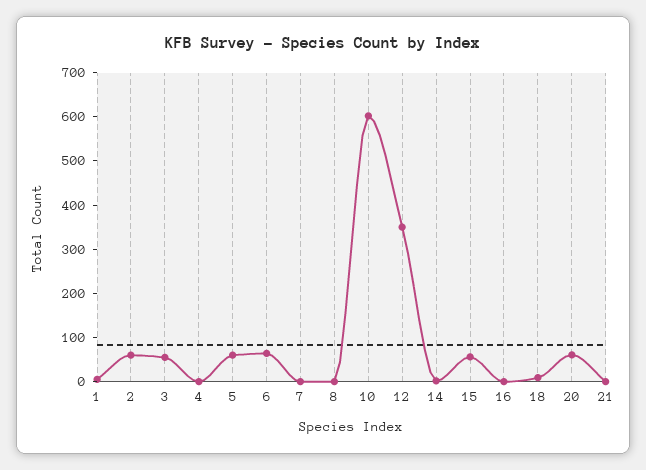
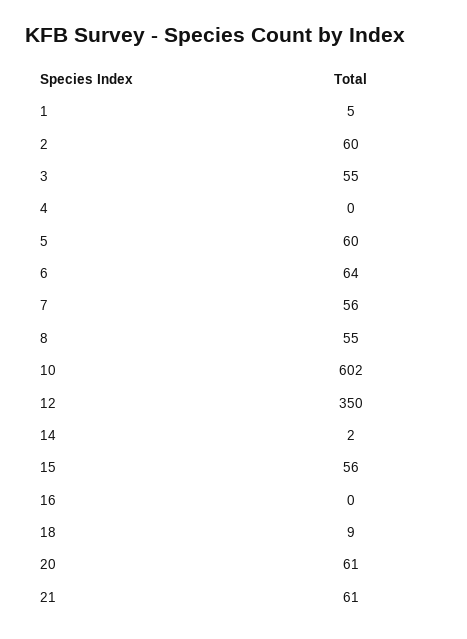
  {
    "1": 5,
    "2": 60,
    "3": 55,
    "4": 0,
    "5": 60,
    "6": 64,
-   "7": 0,
+   "7": 56,
-   "8": 0,
+   "8": 55,
    "10": 602,
    "12": 350,
    "14": 2,
    "15": 56,
    "16": 0,
    "18": 9,
    "20": 61,
-   "21": 0
+   "21": 61
  }

